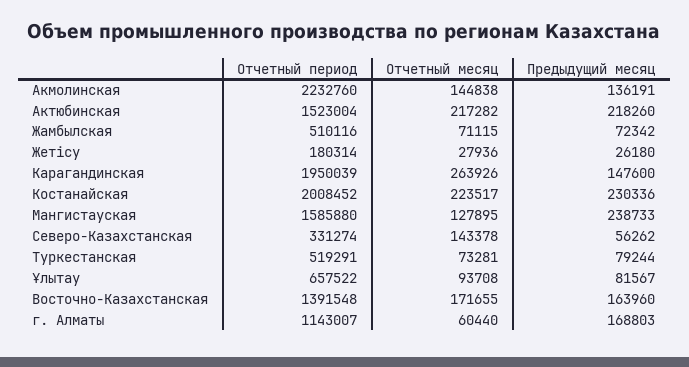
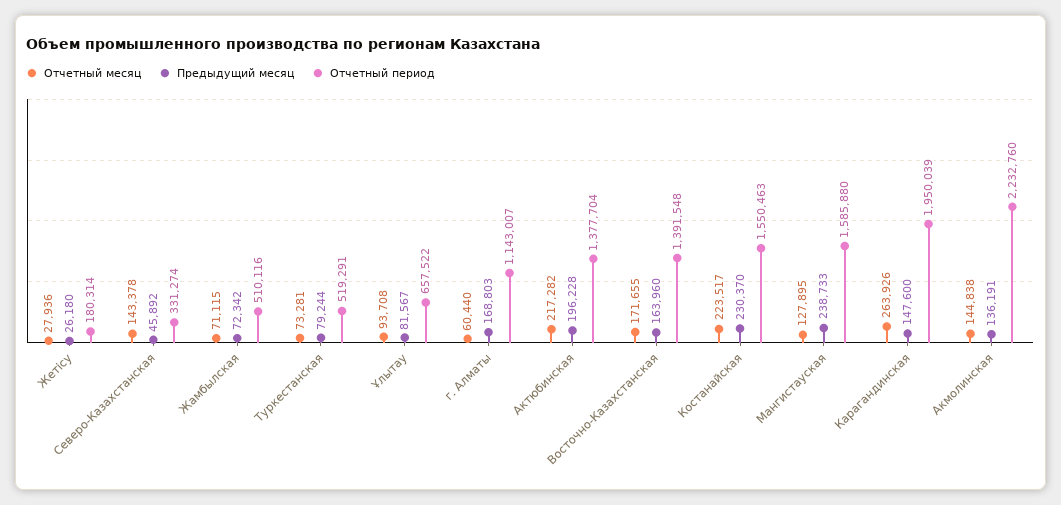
  {
    "Отчетный период": {
      "Акмолинская": 2232760,
-     "Актюбинская": 1523004,
+     "Актюбинская": 1377704,
      "Жамбылская": 510116,
      "Жетісу": 180314,
      "Карагандинская": 1950039,
-     "Костанайская": 2008452,
+     "Костанайская": 1550463,
      "Мангистауская": 1585880,
      "Северо-Казахстанская": 331274,
      "Туркестанская": 519291,
      "Ұлытау": 657522,
      "Восточно-Казахстанская": 1391548,
      "г. Алматы": 1143007
    },
    "Отчетный месяц": {
      "Акмолинская": 144838,
      "Актюбинская": 217282,
      "Жамбылская": 71115,
      "Жетісу": 27936,
      "Карагандинская": 263926,
      "Костанайская": 223517,
      "Мангистауская": 127895,
      "Северо-Казахстанская": 143378,
      "Туркестанская": 73281,
      "Ұлытау": 93708,
      "Восточно-Казахстанская": 171655,
      "г. Алматы": 60440
    },
    "Предыдущий месяц": {
      "Акмолинская": 136191,
-     "Актюбинская": 218260,
+     "Актюбинская": 196228,
      "Жамбылская": 72342,
      "Жетісу": 26180,
      "Карагандинская": 147600,
-     "Костанайская": 230336,
+     "Костанайская": 230370,
      "Мангистауская": 238733,
-     "Северо-Казахстанская": 56262,
+     "Северо-Казахстанская": 45892,
      "Туркестанская": 79244,
      "Ұлытау": 81567,
      "Восточно-Казахстанская": 163960,
      "г. Алматы": 168803
    }
  }

